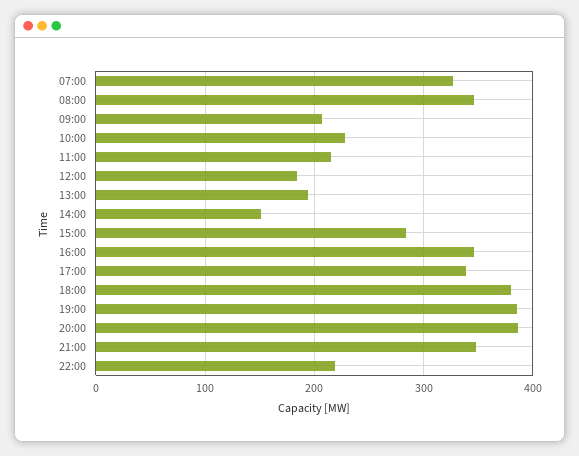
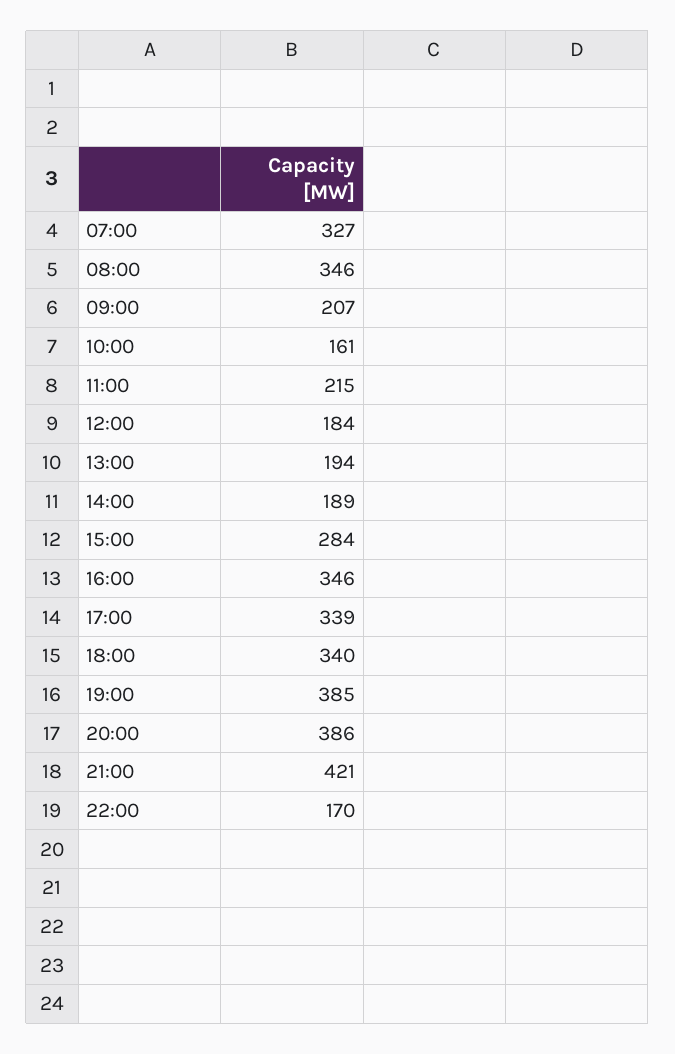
  {
    "07:00": 327,
    "08:00": 346,
    "09:00": 207,
-   "10:00": 230,
+   "10:00": 161,
    "11:00": 215,
    "12:00": 184,
    "13:00": 194,
-   "14:00": 150,
+   "14:00": 189,
    "15:00": 284,
    "16:00": 346,
    "17:00": 339,
-   "18:00": 380,
+   "18:00": 340,
    "19:00": 385,
    "20:00": 386,
-   "21:00": 350,
+   "21:00": 421,
-   "22:00": 220
+   "22:00": 170
  }

